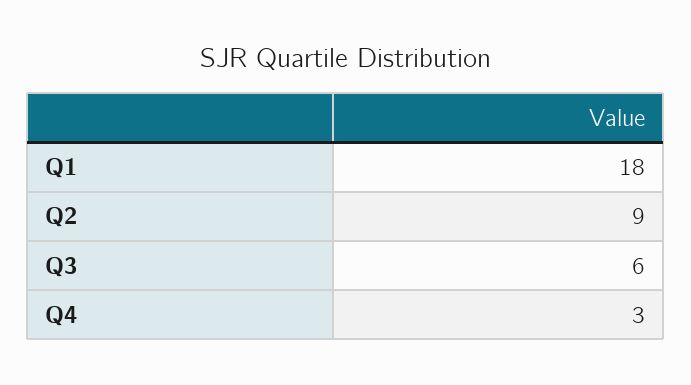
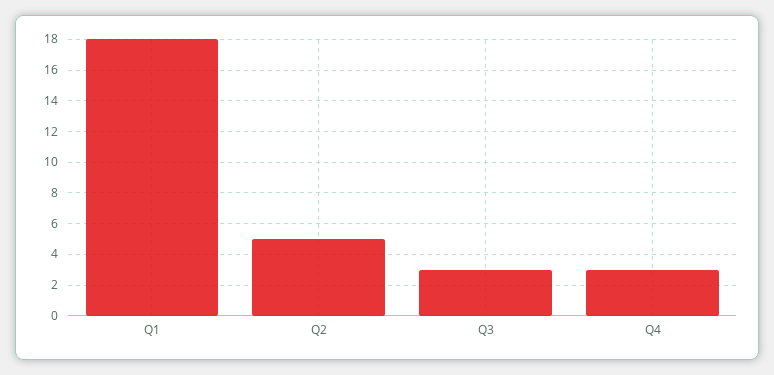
  {
    "Q1": 18,
-   "Q2": 9,
+   "Q2": 5,
-   "Q3": 6,
+   "Q3": 3,
    "Q4": 3
  }

